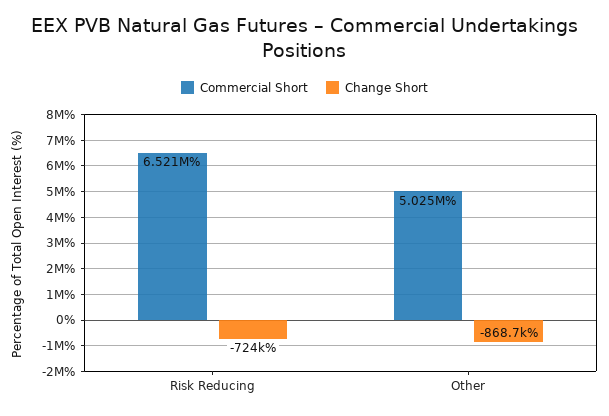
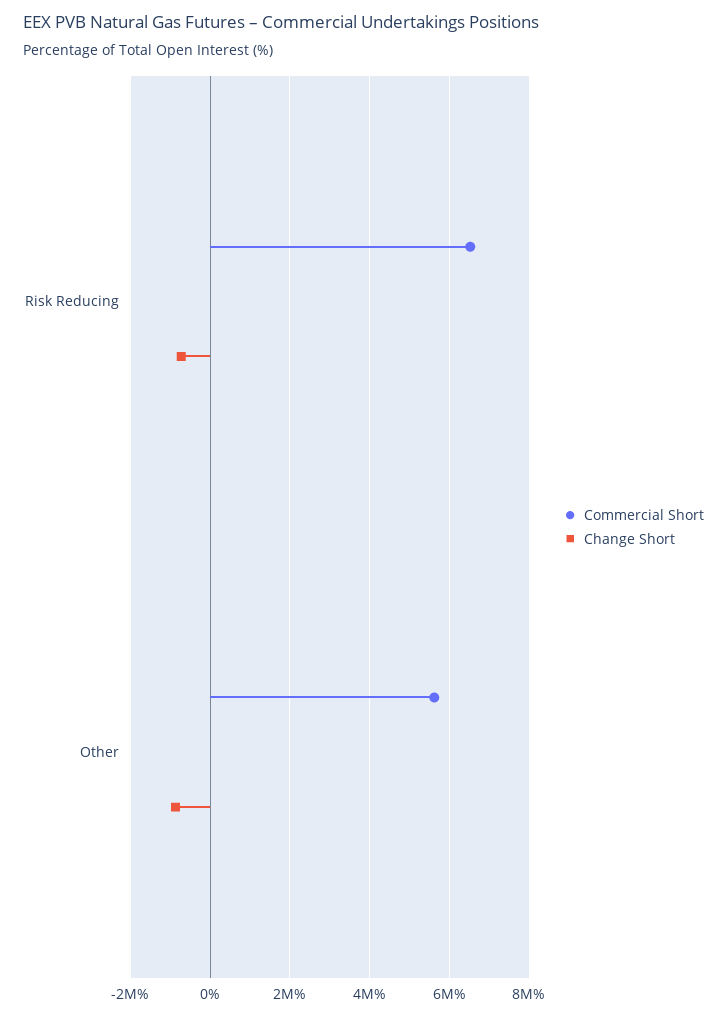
  {
    "Commercial Short": {
      "Risk Reducing": 6521000,
-     "Other": 5025000
+     "Other": 5600000
    },
    "Change Short": {
      "Risk Reducing": -724000,
      "Other": -868700
    }
  }

